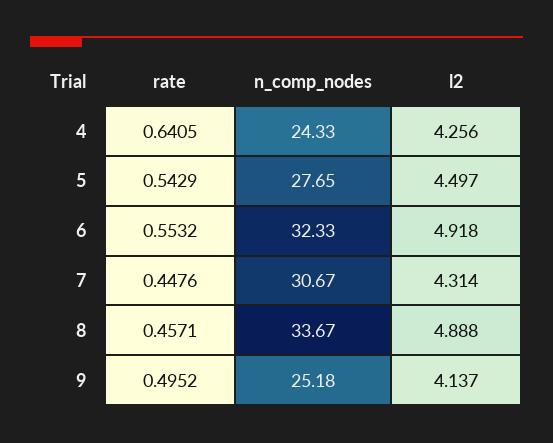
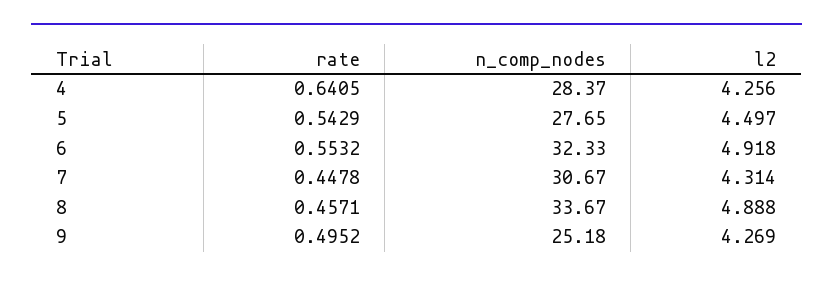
  {
    "rate": {
      "4": 0.6405,
      "5": 0.5429,
      "6": 0.5532,
-     "7": 0.4476,
+     "7": 0.4478,
      "8": 0.4571,
      "9": 0.4952
    },
    "n_comp_nodes": {
-     "4": 24.33,
+     "4": 28.37,
      "5": 27.65,
      "6": 32.33,
      "7": 30.67,
      "8": 33.67,
      "9": 25.18
    },
    "l2": {
      "4": 4.256,
      "5": 4.497,
      "6": 4.918,
      "7": 4.314,
      "8": 4.888,
-     "9": 4.137
+     "9": 4.269
    }
  }

